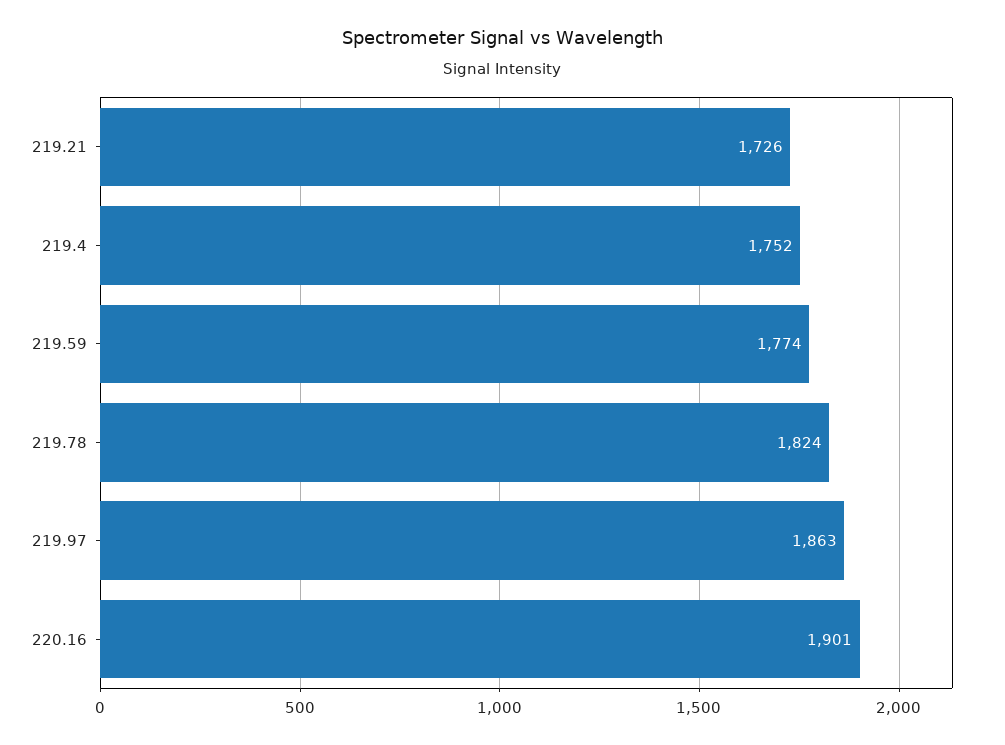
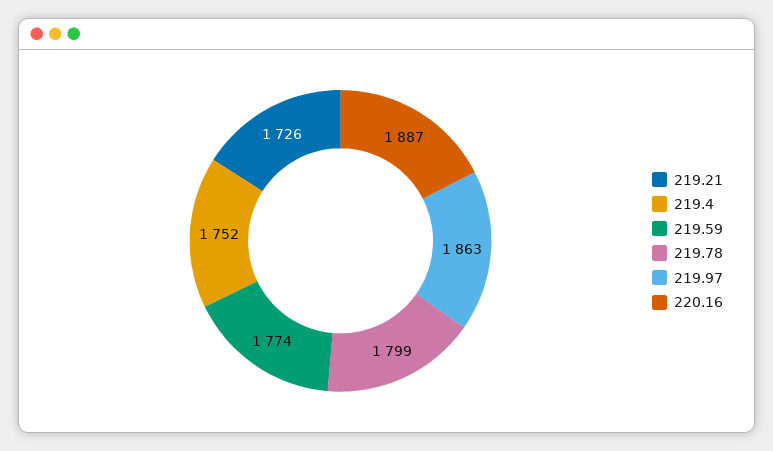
  {
    "219.21": 1726,
    "219.4": 1752,
    "219.59": 1774,
-   "219.78": 1824,
+   "219.78": 1799,
    "219.97": 1863,
-   "220.16": 1901
+   "220.16": 1887
  }

